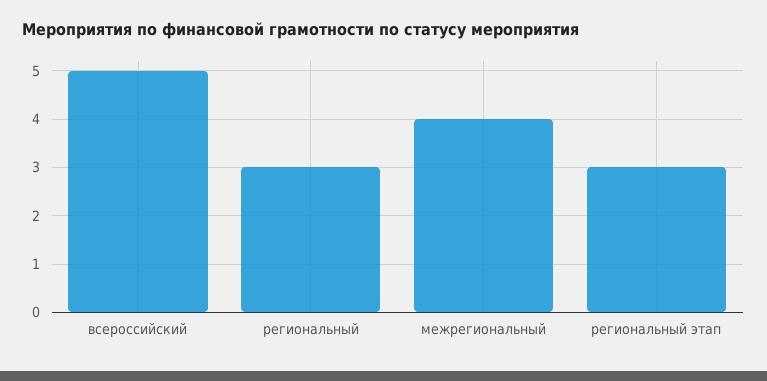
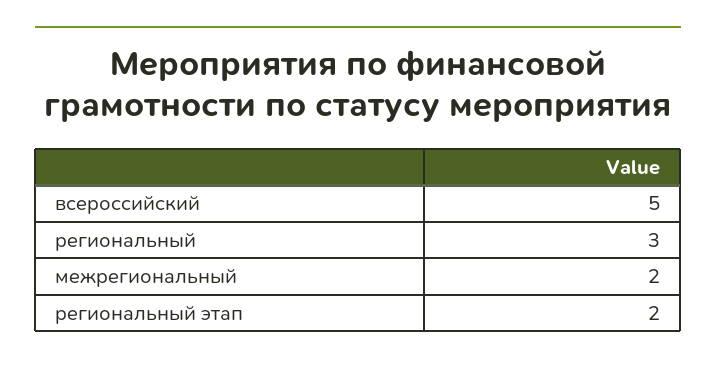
  {
    "всероссийский": 5,
    "региональный": 3,
-   "межрегиональный": 4,
+   "межрегиональный": 2,
-   "региональный этап": 3
+   "региональный этап": 2
  }

